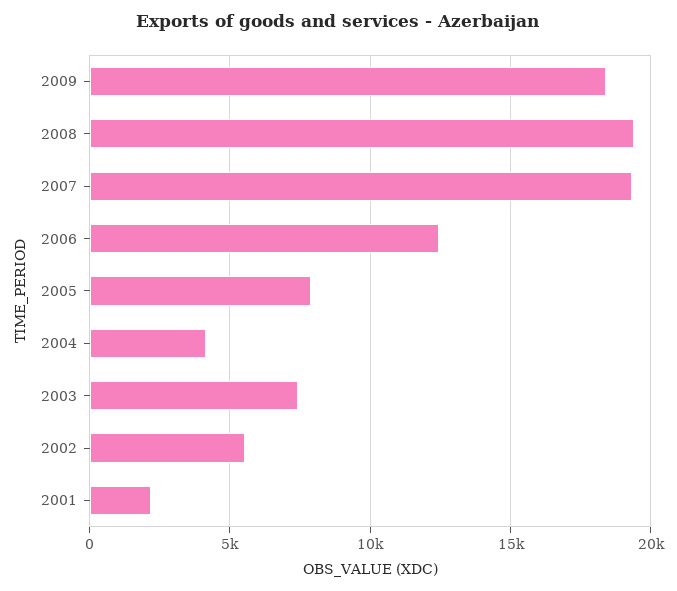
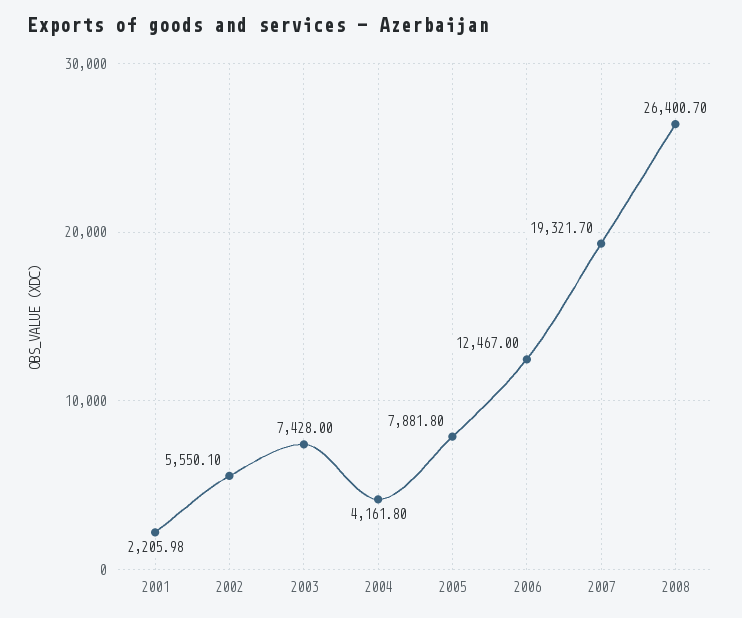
  {
-   "2009": 18500,
-   "2008": 19500,
+   "2008": 26400.7,
    "2007": 19321.7,
    "2006": 12467,
    "2005": 7881.8,
    "2004": 4161.8,
    "2003": 7428,
    "2002": 5550.1,
    "2001": 2205.98
  }

